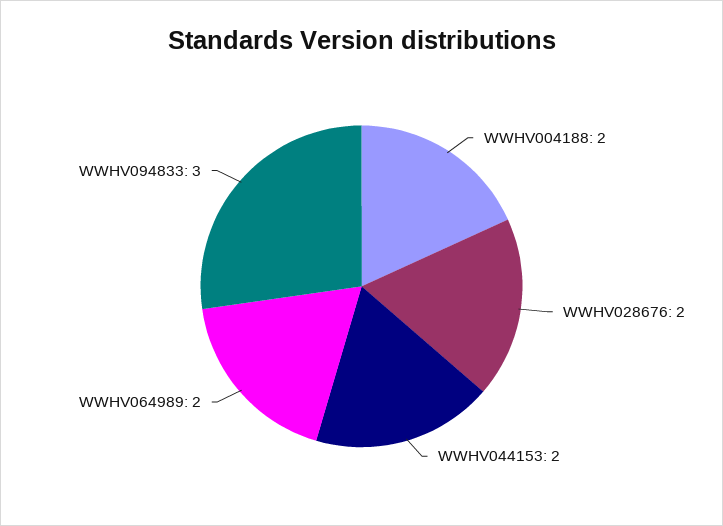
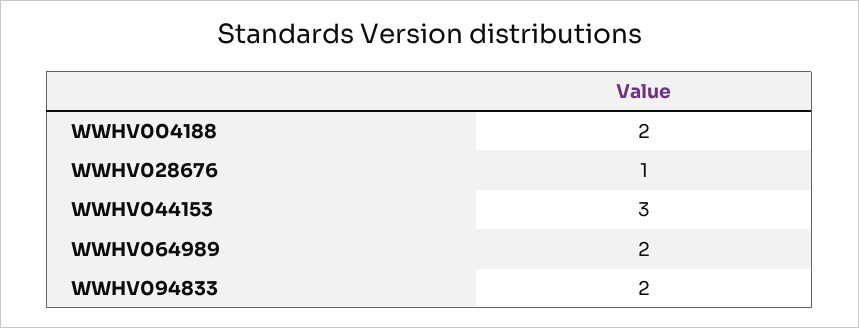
  {
    "WWHV004188": 2,
-   "WWHV028676": 2,
+   "WWHV028676": 1,
-   "WWHV044153": 2,
+   "WWHV044153": 3,
    "WWHV064989": 2,
-   "WWHV094833": 3
+   "WWHV094833": 2
  }

